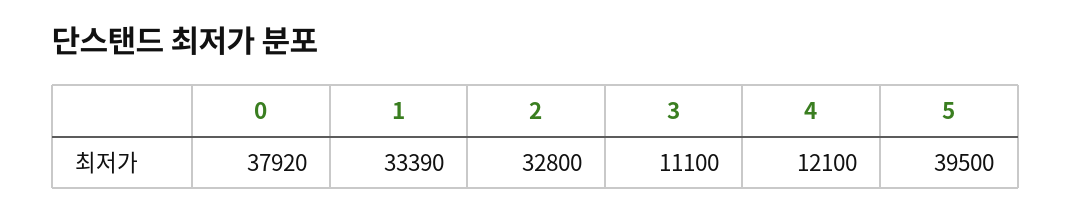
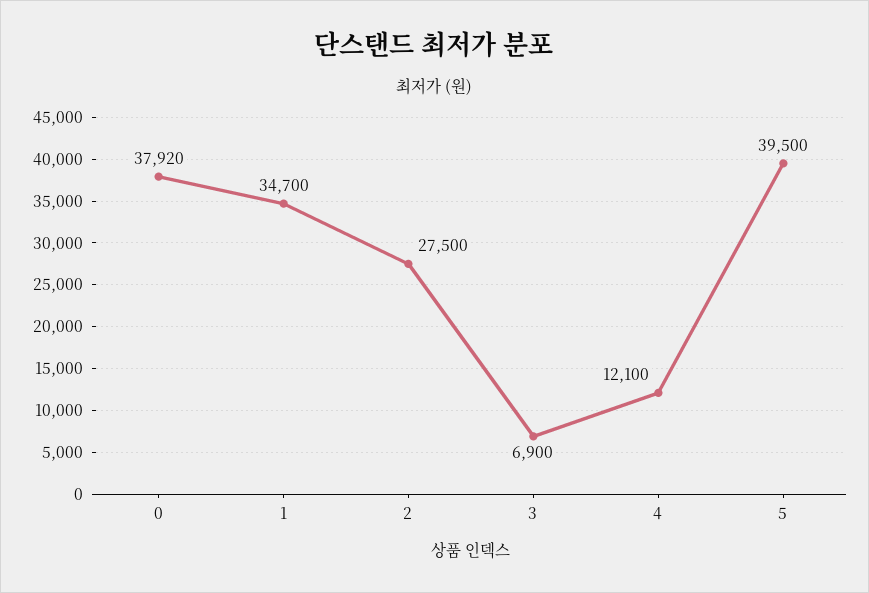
  {
    "0": 37920,
-   "1": 33390,
+   "1": 34700,
-   "2": 32800,
+   "2": 27500,
-   "3": 11100,
+   "3": 6900,
    "4": 12100,
    "5": 39500
  }

